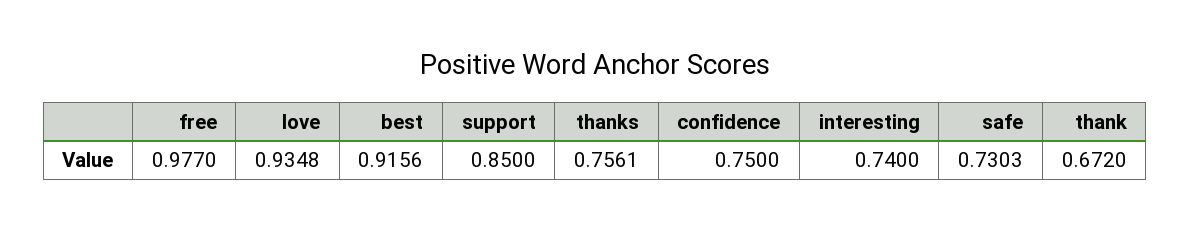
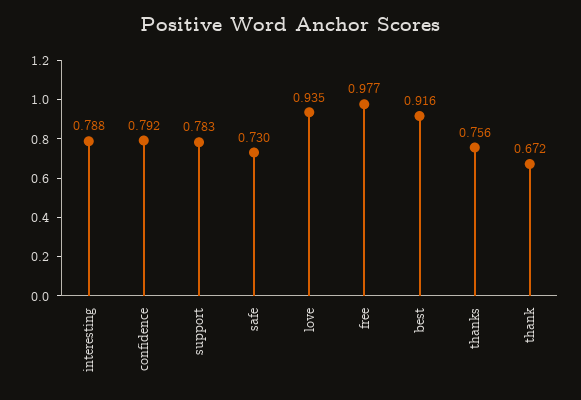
  {
    "free": 0.977,
    "love": 0.9348,
    "best": 0.9156,
-   "support": 0.85,
+   "support": 0.783,
    "thanks": 0.7561,
-   "confidence": 0.75,
+   "confidence": 0.792,
-   "interesting": 0.74,
+   "interesting": 0.788,
    "safe": 0.7303,
    "thank": 0.672
  }

